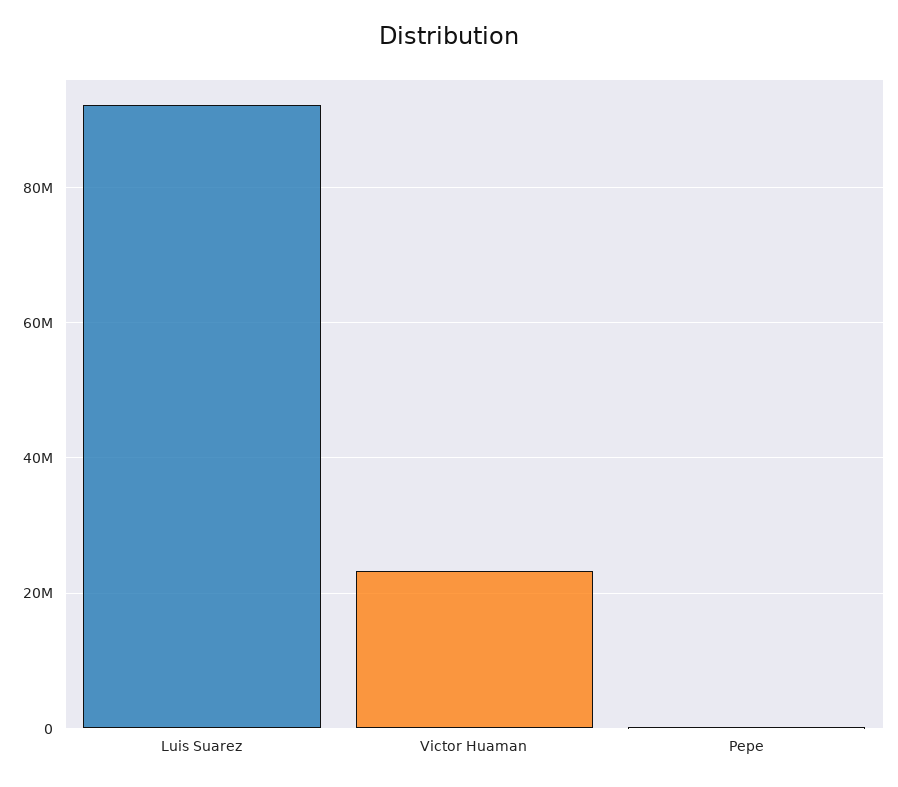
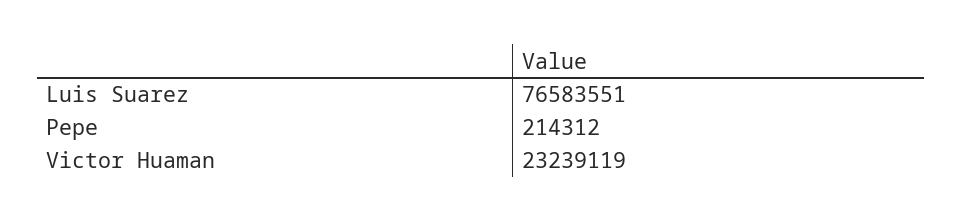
  {
-   "Luis Suarez": 92000000,
+   "Luis Suarez": 76583551,
    "Victor Huaman": 23239119,
    "Pepe": 214312
  }

